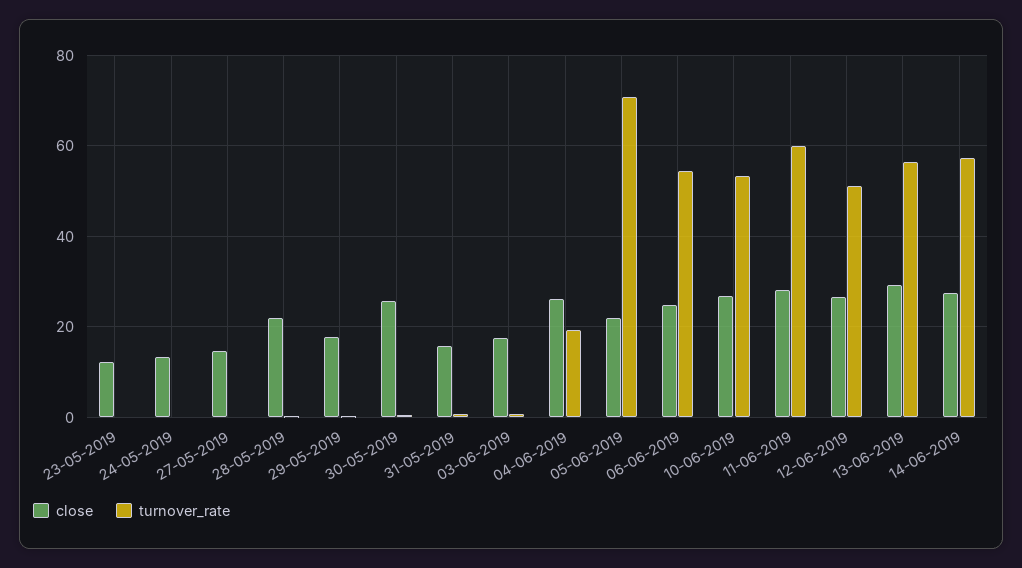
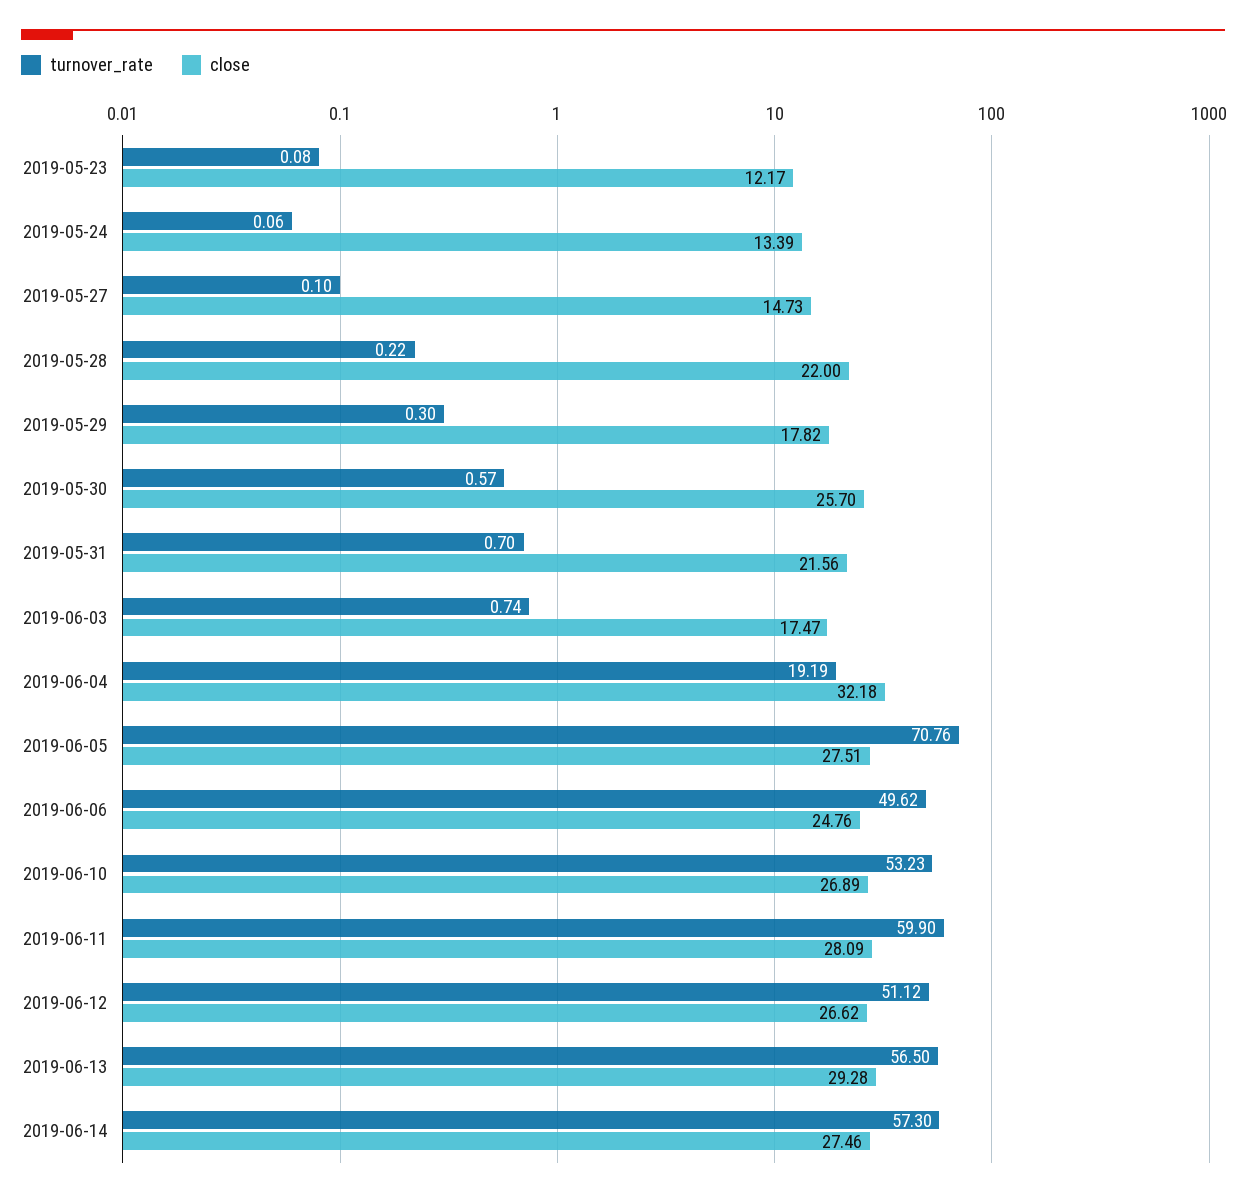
  {
    "close": {
      "23-05-2019": 12.17,
      "24-05-2019": 13.39,
      "27-05-2019": 14.73,
      "28-05-2019": 22,
      "29-05-2019": 17.82,
      "30-05-2019": 25.7,
-     "31-05-2019": 16,
+     "31-05-2019": 21.56,
      "03-06-2019": 17.47,
-     "04-06-2019": 26,
+     "04-06-2019": 32.18,
-     "05-06-2019": 22,
+     "05-06-2019": 27.51,
      "06-06-2019": 24.76,
      "10-06-2019": 26.89,
      "11-06-2019": 28.09,
      "12-06-2019": 26.62,
      "13-06-2019": 29.28,
      "14-06-2019": 27.46
    },
    "turnover_rate": {
      "23-05-2019": 0.08,
      "24-05-2019": 0.06,
      "27-05-2019": 0.1,
      "28-05-2019": 0.22,
      "29-05-2019": 0.3,
      "30-05-2019": 0.57,
      "31-05-2019": 0.7,
      "03-06-2019": 0.74,
      "04-06-2019": 19.19,
      "05-06-2019": 70.76,
-     "06-06-2019": 54,
+     "06-06-2019": 49.62,
      "10-06-2019": 53.23,
      "11-06-2019": 59.9,
      "12-06-2019": 51.12,
      "13-06-2019": 56.5,
      "14-06-2019": 57.3
    }
  }

